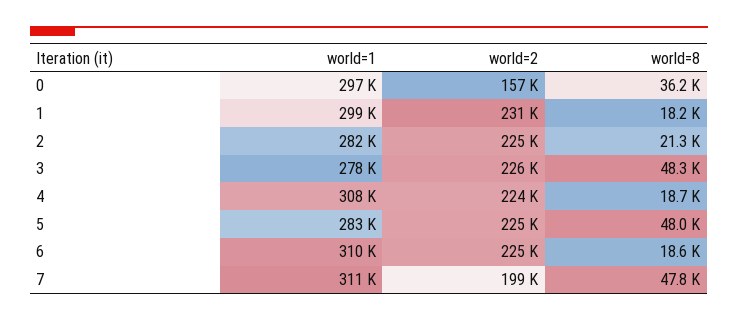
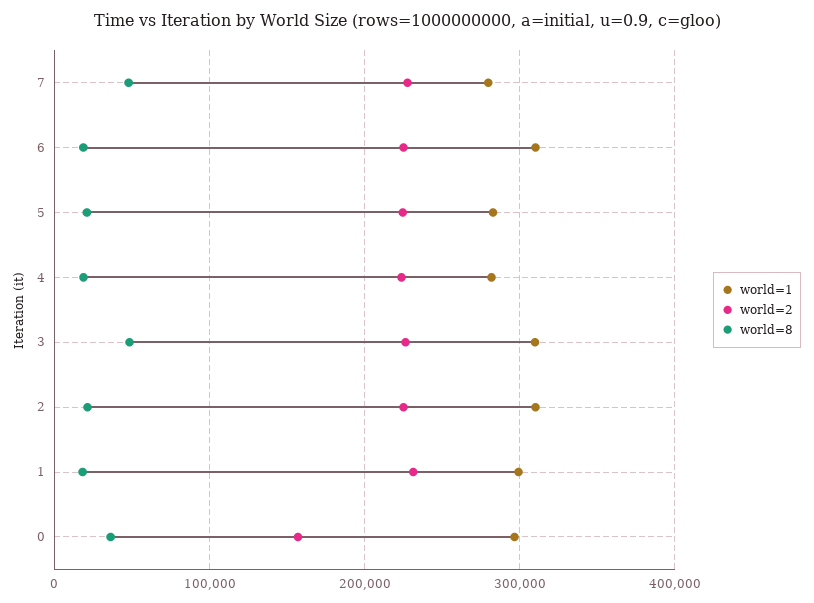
  {
    "world=1": {
      "0": 297000,
      "1": 299000,
-     "2": 282000,
+     "2": 310000,
-     "3": 278000,
+     "3": 310000,
-     "4": 308000,
+     "4": 280000,
      "5": 283000,
      "6": 310000,
-     "7": 311000
+     "7": 280000
    },
    "world=2": {
      "0": 157000,
      "1": 231000,
      "2": 225000,
      "3": 226000,
      "4": 224000,
      "5": 225000,
      "6": 225000,
-     "7": 199000
+     "7": 230000
    },
    "world=8": {
      "0": 36200,
      "1": 18200,
      "2": 21300,
      "3": 48300,
      "4": 18700,
-     "5": 48000,
+     "5": 20000,
      "6": 18600,
      "7": 47800
    }
  }

